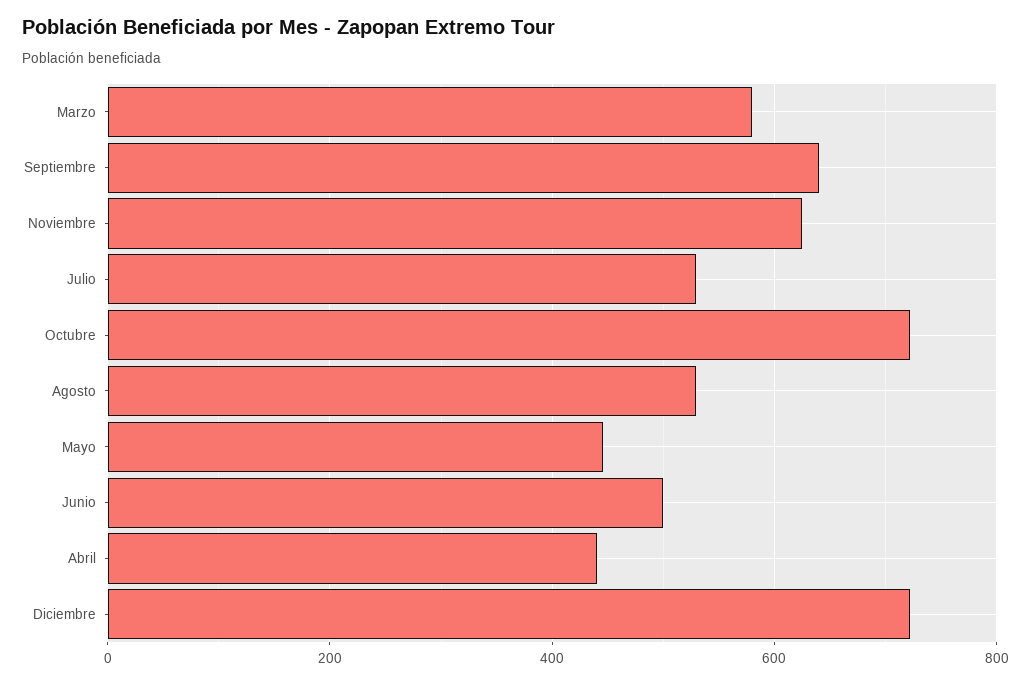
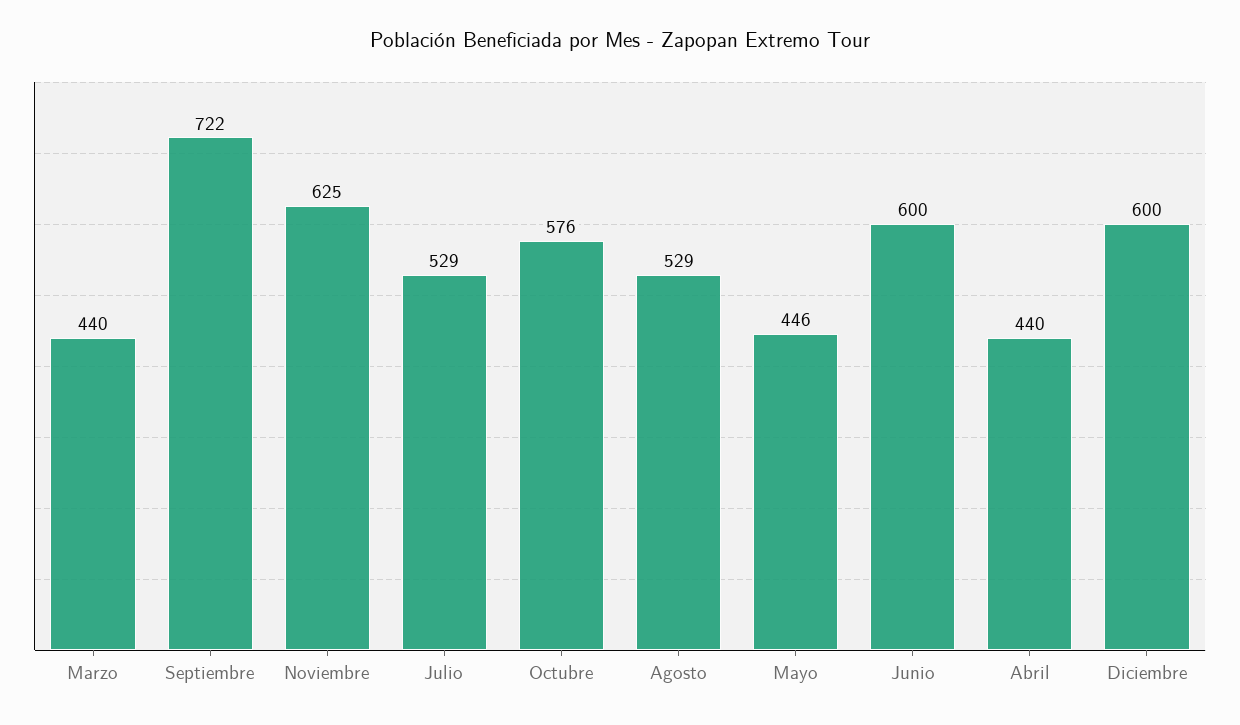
  {
-   "Marzo": 580,
+   "Marzo": 440,
-   "Septiembre": 640,
+   "Septiembre": 722,
    "Noviembre": 625,
    "Julio": 529,
-   "Octubre": 720,
+   "Octubre": 576,
    "Agosto": 529,
    "Mayo": 446,
-   "Junio": 500,
+   "Junio": 600,
    "Abril": 440,
-   "Diciembre": 720
+   "Diciembre": 600
  }

